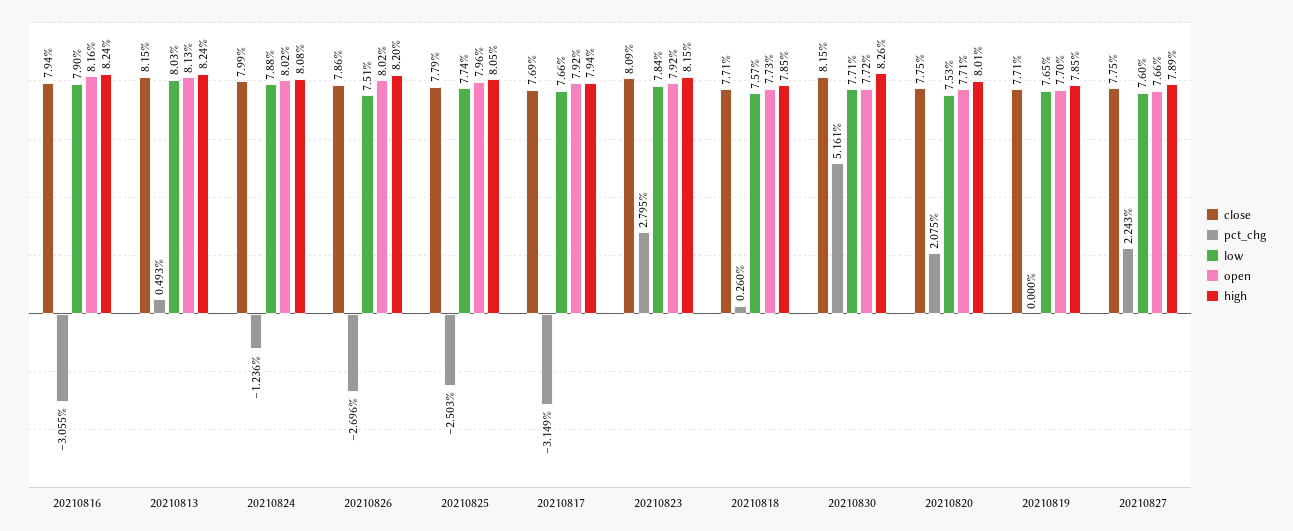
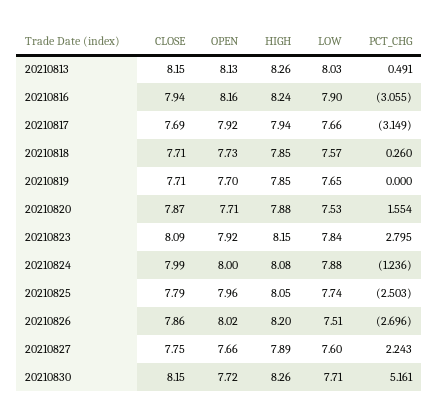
  {
    "close": {
      "20210816": 7.94,
      "20210813": 8.15,
      "20210824": 7.99,
      "20210826": 7.86,
      "20210825": 7.79,
      "20210817": 7.69,
      "20210823": 8.09,
      "20210818": 7.71,
      "20210830": 8.15,
-     "20210820": 7.75,
+     "20210820": 7.87,
      "20210819": 7.71,
      "20210827": 7.75
    },
    "pct_chg": {
      "20210816": -3.055,
-     "20210813": 0.493,
+     "20210813": 0.491,
      "20210824": -1.236,
      "20210826": -2.696,
      "20210825": -2.503,
      "20210817": -3.149,
      "20210823": 2.795,
      "20210818": 0.26,
      "20210830": 5.161,
-     "20210820": 2.075,
+     "20210820": 1.554,
      "20210819": 0,
      "20210827": 2.243
    },
    "low": {
      "20210816": 7.9,
      "20210813": 8.03,
      "20210824": 7.88,
      "20210826": 7.51,
      "20210825": 7.74,
      "20210817": 7.66,
      "20210823": 7.84,
      "20210818": 7.57,
      "20210830": 7.71,
      "20210820": 7.53,
      "20210819": 7.65,
      "20210827": 7.6
    },
    "open": {
      "20210816": 8.16,
      "20210813": 8.13,
-     "20210824": 8.02,
+     "20210824": 8,
      "20210826": 8.02,
      "20210825": 7.96,
      "20210817": 7.92,
      "20210823": 7.92,
      "20210818": 7.73,
      "20210830": 7.72,
      "20210820": 7.71,
      "20210819": 7.7,
      "20210827": 7.66
    },
    "high": {
      "20210816": 8.24,
-     "20210813": 8.24,
+     "20210813": 8.26,
      "20210824": 8.08,
      "20210826": 8.2,
      "20210825": 8.05,
      "20210817": 7.94,
      "20210823": 8.15,
      "20210818": 7.85,
      "20210830": 8.26,
-     "20210820": 8.01,
+     "20210820": 7.88,
      "20210819": 7.85,
      "20210827": 7.89
    }
  }

